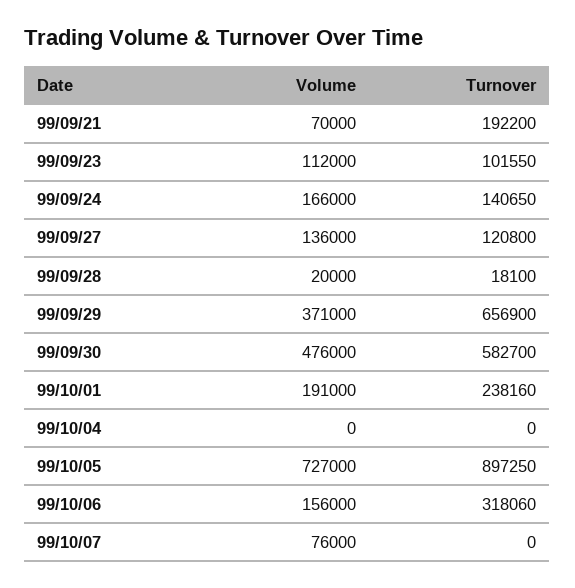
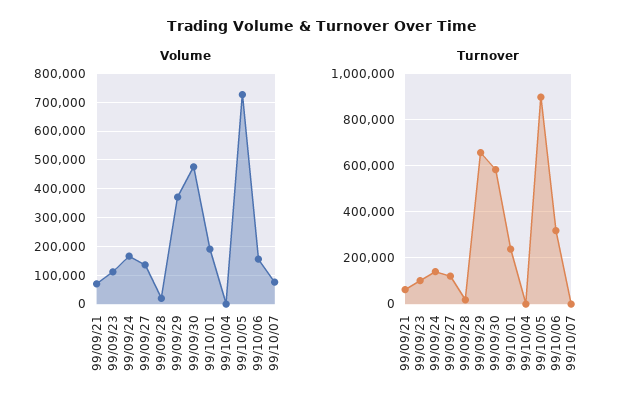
  {
    "Volume": {
      "99/09/21": 70000,
      "99/09/23": 112000,
      "99/09/24": 166000,
      "99/09/27": 136000,
      "99/09/28": 20000,
      "99/09/29": 371000,
      "99/09/30": 476000,
      "99/10/01": 191000,
      "99/10/04": 0,
      "99/10/05": 727000,
      "99/10/06": 156000,
      "99/10/07": 76000
    },
    "Turnover": {
-     "99/09/21": 192200,
+     "99/09/21": 50000,
      "99/09/23": 101550,
      "99/09/24": 140650,
      "99/09/27": 120800,
      "99/09/28": 18100,
      "99/09/29": 656900,
      "99/09/30": 582700,
      "99/10/01": 238160,
      "99/10/04": 0,
      "99/10/05": 897250,
      "99/10/06": 318060,
      "99/10/07": 0
    }
  }

